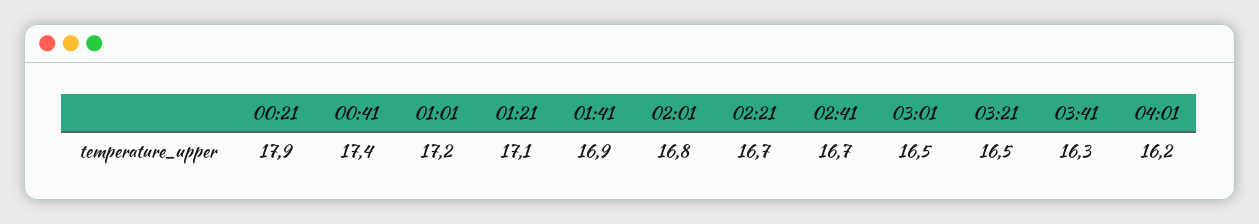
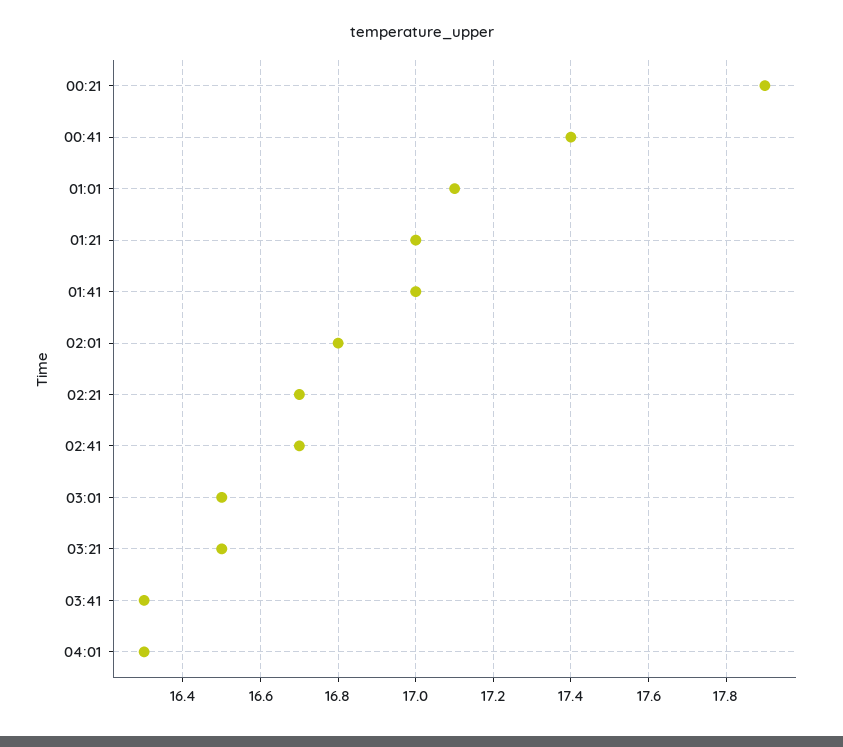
  {
    "00:21": 17.9,
    "00:41": 17.4,
-   "01:01": 17.2,
+   "01:01": 17.1,
-   "01:21": 17.1,
+   "01:21": 17,
-   "01:41": 16.9,
+   "01:41": 17,
    "02:01": 16.8,
    "02:21": 16.7,
    "02:41": 16.7,
    "03:01": 16.5,
    "03:21": 16.5,
    "03:41": 16.3,
-   "04:01": 16.2
+   "04:01": 16.3
  }

